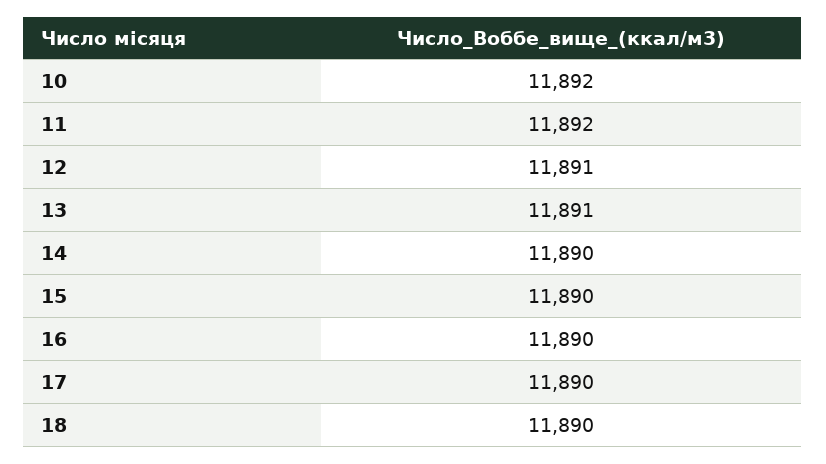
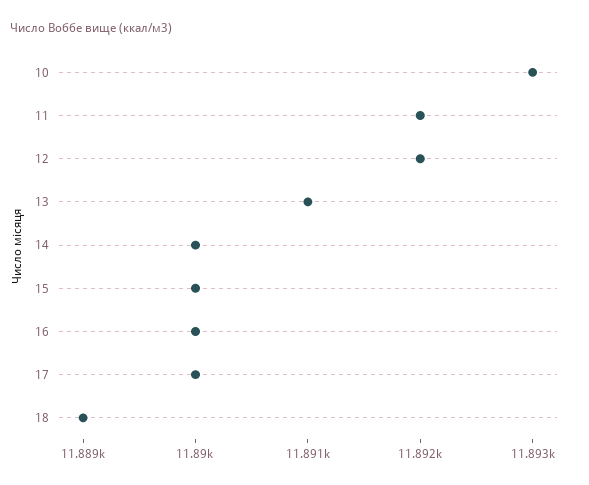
  {
-   "10": 11892,
+   "10": 11893,
    "11": 11892,
-   "12": 11891,
+   "12": 11892,
    "13": 11891,
    "14": 11890,
    "15": 11890,
    "16": 11890,
    "17": 11890,
-   "18": 11890
+   "18": 11889
  }

